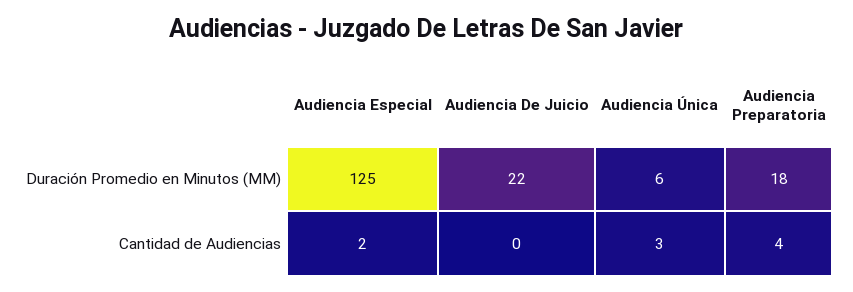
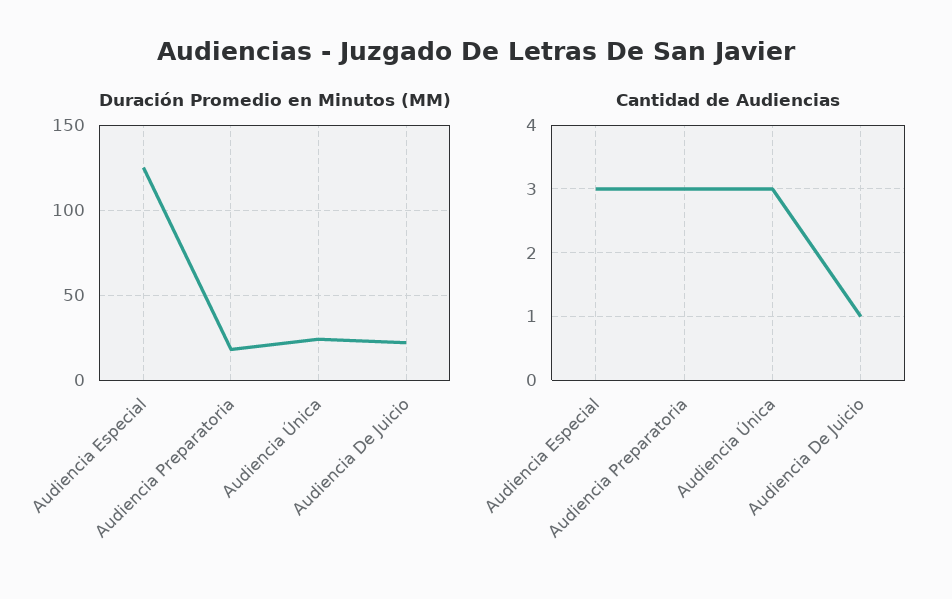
  {
    "Duración Promedio en Minutos (MM)": {
      "Audiencia Especial": 125,
      "Audiencia De Juicio": 22,
-     "Audiencia Única": 6,
+     "Audiencia Única": 25,
      "Audiencia Preparatoria": 18
    },
    "Cantidad de Audiencias": {
-     "Audiencia Especial": 2,
+     "Audiencia Especial": 3,
-     "Audiencia De Juicio": 0,
+     "Audiencia De Juicio": 1,
      "Audiencia Única": 3,
-     "Audiencia Preparatoria": 4
+     "Audiencia Preparatoria": 3
    }
  }

